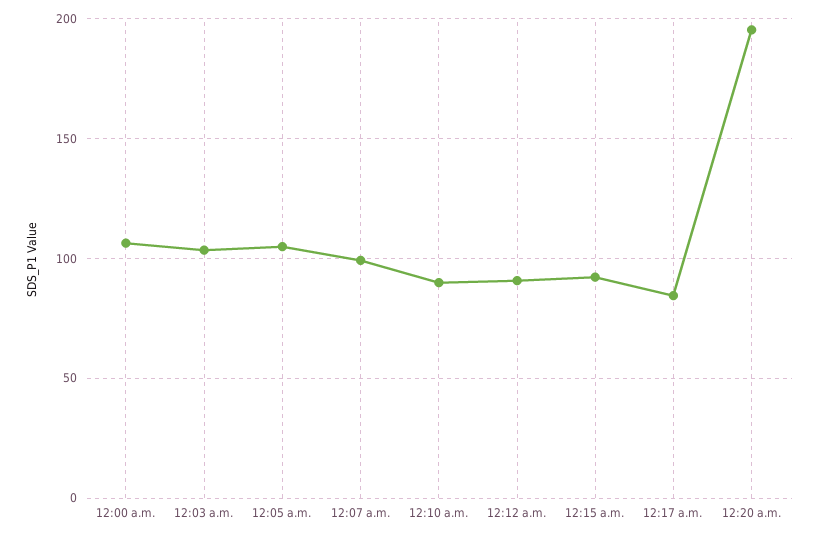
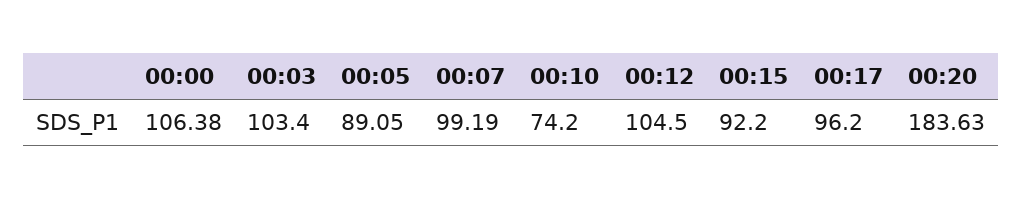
  {
    "12:00 a.m.": 106.38,
    "12:03 a.m.": 103.4,
-   "12:05 a.m.": 105,
+   "12:05 a.m.": 89.05,
    "12:07 a.m.": 99.19,
-   "12:10 a.m.": 90,
+   "12:10 a.m.": 74.2,
-   "12:12 a.m.": 90,
+   "12:12 a.m.": 104.5,
    "12:15 a.m.": 92.2,
-   "12:17 a.m.": 85,
+   "12:17 a.m.": 96.2,
-   "12:20 a.m.": 195
+   "12:20 a.m.": 183.63
  }

